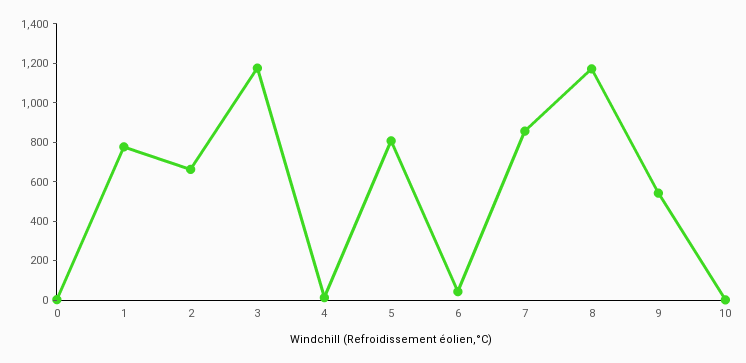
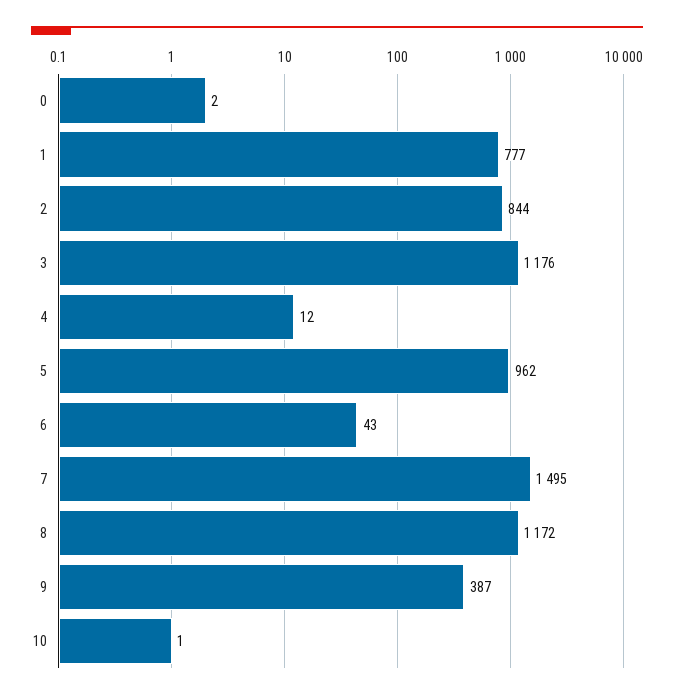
  {
    "0": 2,
    "1": 777,
-   "2": 650,
+   "2": 844,
    "3": 1176,
    "4": 12,
-   "5": 800,
+   "5": 962,
    "6": 43,
-   "7": 850,
+   "7": 1495,
    "8": 1172,
-   "9": 550,
+   "9": 387,
    "10": 1
  }

